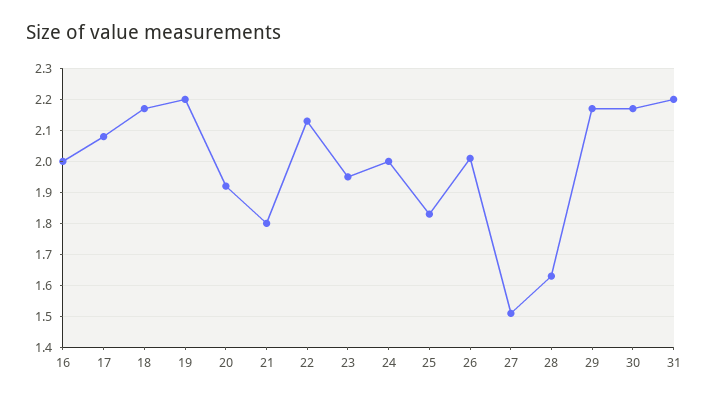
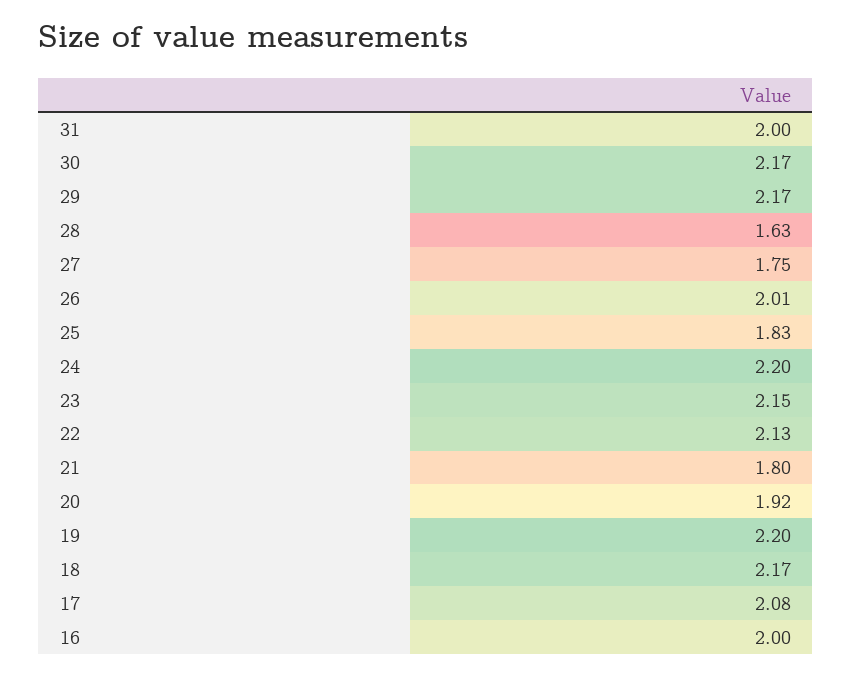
  {
    "16": 2,
    "17": 2.08,
    "18": 2.17,
    "19": 2.2,
    "20": 1.92,
    "21": 1.8,
    "22": 2.13,
-   "23": 1.95,
+   "23": 2.15,
-   "24": 2,
+   "24": 2.2,
    "25": 1.83,
    "26": 2.01,
-   "27": 1.5,
+   "27": 1.75,
    "28": 1.63,
    "29": 2.17,
    "30": 2.17,
-   "31": 2.2
+   "31": 2
  }

